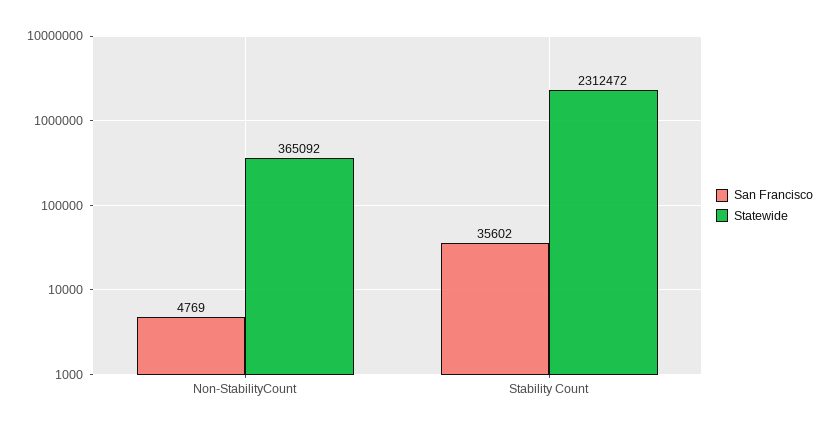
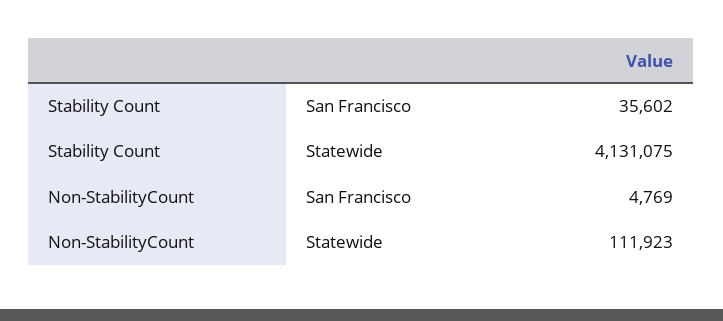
  {
    "San Francisco": {
      "Non-StabilityCount": 4769,
      "Stability Count": 35602
    },
    "Statewide": {
-     "Non-StabilityCount": 365092,
+     "Non-StabilityCount": 111923,
-     "Stability Count": 2312472
+     "Stability Count": 4131075
    }
  }

